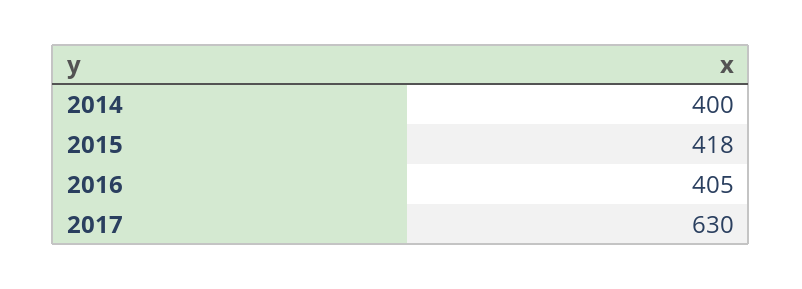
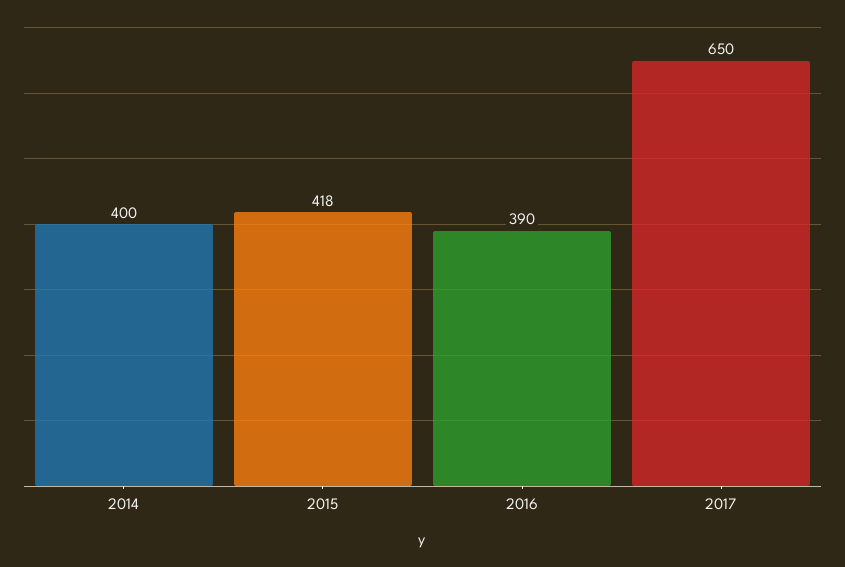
  {
    "2014": 400,
    "2015": 418,
-   "2016": 405,
+   "2016": 390,
-   "2017": 630
+   "2017": 650
  }

